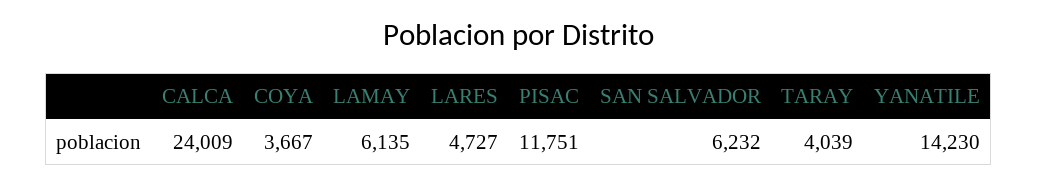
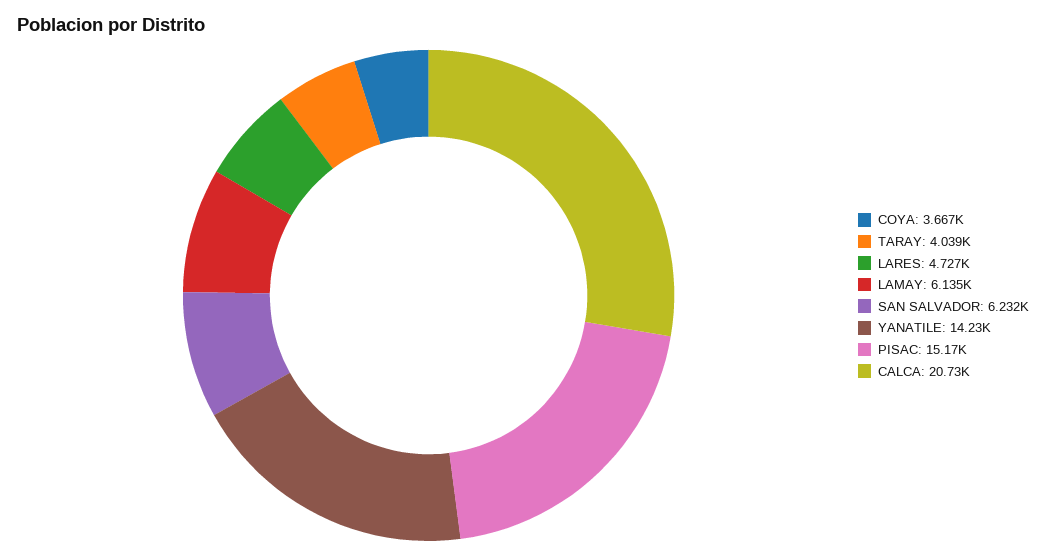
  {
-   "CALCA": 24009,
+   "CALCA": 20730,
    "COYA": 3667,
    "LAMAY": 6135,
    "LARES": 4727,
-   "PISAC": 11751,
+   "PISAC": 15170,
    "SAN SALVADOR": 6232,
    "TARAY": 4039,
    "YANATILE": 14230
  }

